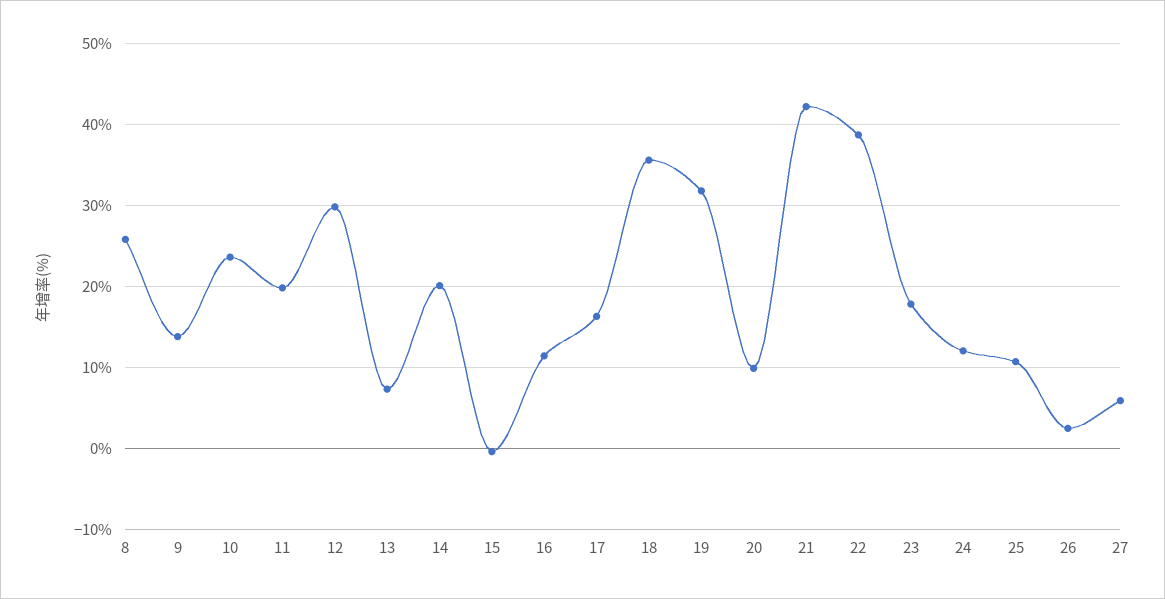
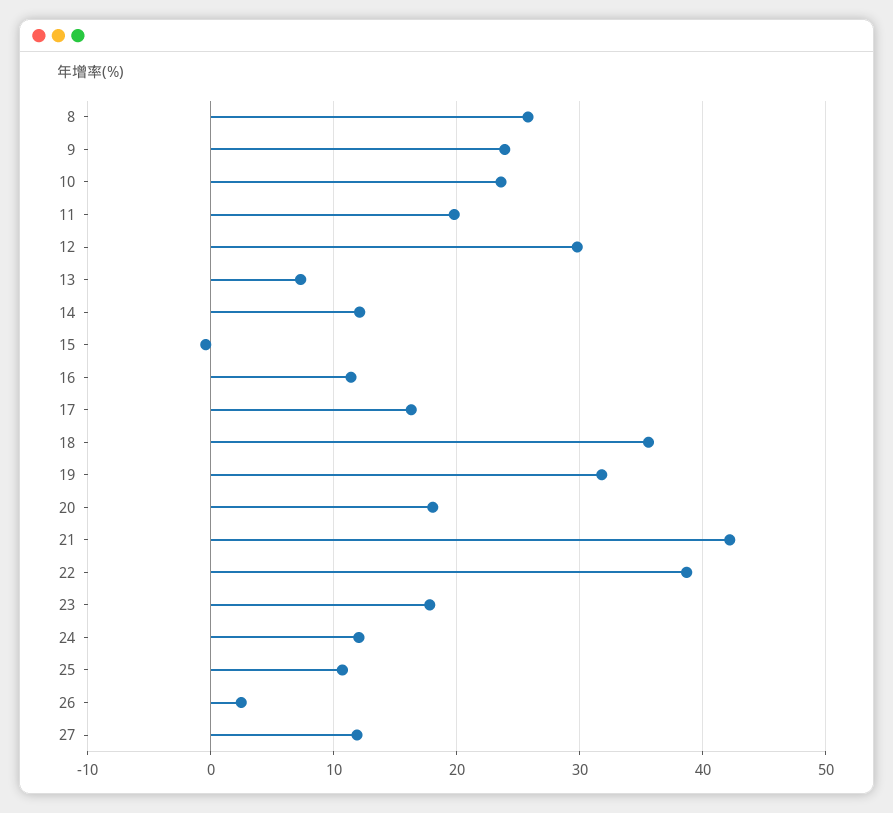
  {
    "8": 26,
-   "9": 14,
+   "9": 24,
    "10": 24,
    "11": 20,
    "12": 30,
    "13": 7,
-   "14": 20,
+   "14": 12,
    "15": 0,
    "16": 11,
    "17": 16,
    "18": 36,
    "19": 32,
-   "20": 10,
+   "20": 18,
    "21": 42,
    "22": 39,
    "23": 18,
    "24": 12,
    "25": 11,
    "26": 2,
-   "27": 6
+   "27": 12
  }

